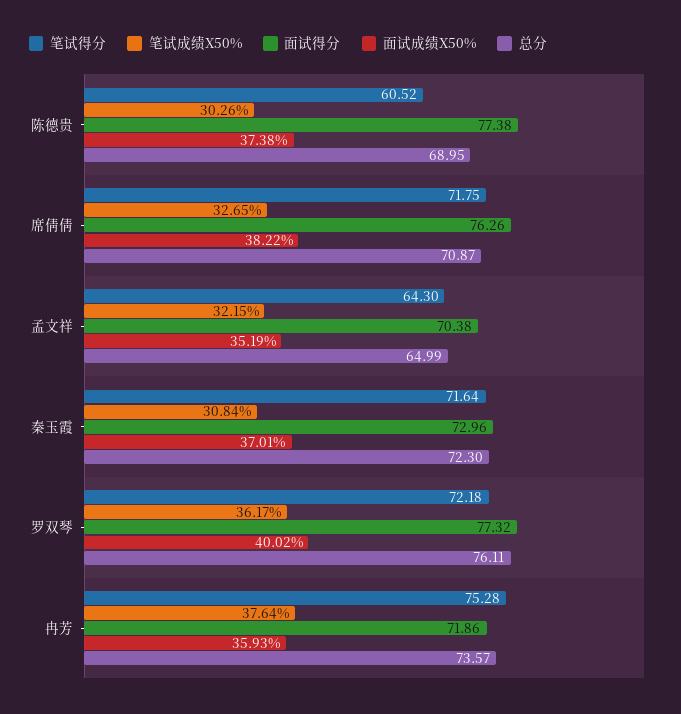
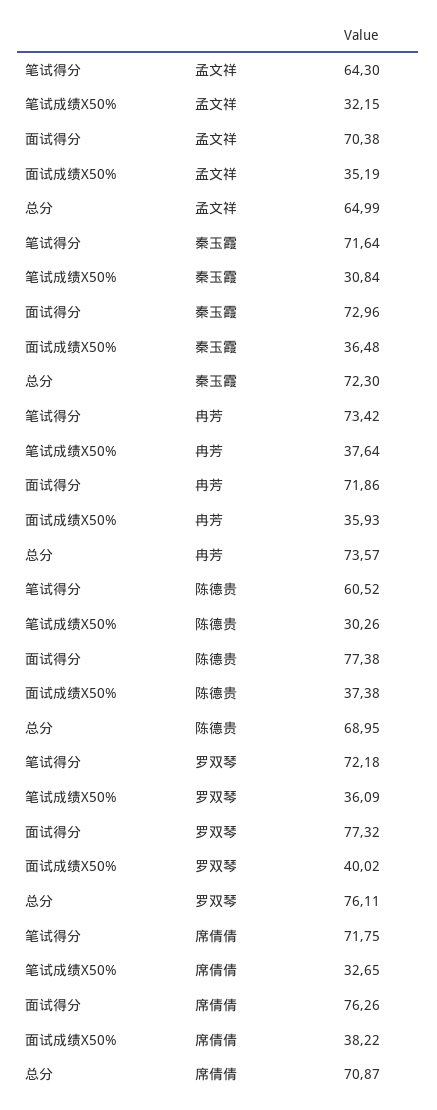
  {
    "笔试得分": {
      "陈德贵": 60.52,
      "席倩倩": 71.75,
      "孟文祥": 64.3,
      "秦玉霞": 71.64,
      "罗双琴": 72.18,
-     "冉芳": 75.28
+     "冉芳": 73.42
    },
    "笔试成绩X50%": {
      "陈德贵": 30.26,
      "席倩倩": 32.65,
      "孟文祥": 32.15,
      "秦玉霞": 30.84,
-     "罗双琴": 36.17,
+     "罗双琴": 36.09,
      "冉芳": 37.64
    },
    "面试得分": {
      "陈德贵": 77.38,
      "席倩倩": 76.26,
      "孟文祥": 70.38,
      "秦玉霞": 72.96,
      "罗双琴": 77.32,
      "冉芳": 71.86
    },
    "面试成绩X50%": {
      "陈德贵": 37.38,
      "席倩倩": 38.22,
      "孟文祥": 35.19,
-     "秦玉霞": 37.01,
+     "秦玉霞": 36.48,
      "罗双琴": 40.02,
      "冉芳": 35.93
    },
    "总分": {
      "陈德贵": 68.95,
      "席倩倩": 70.87,
      "孟文祥": 64.99,
      "秦玉霞": 72.3,
      "罗双琴": 76.11,
      "冉芳": 73.57
    }
  }

